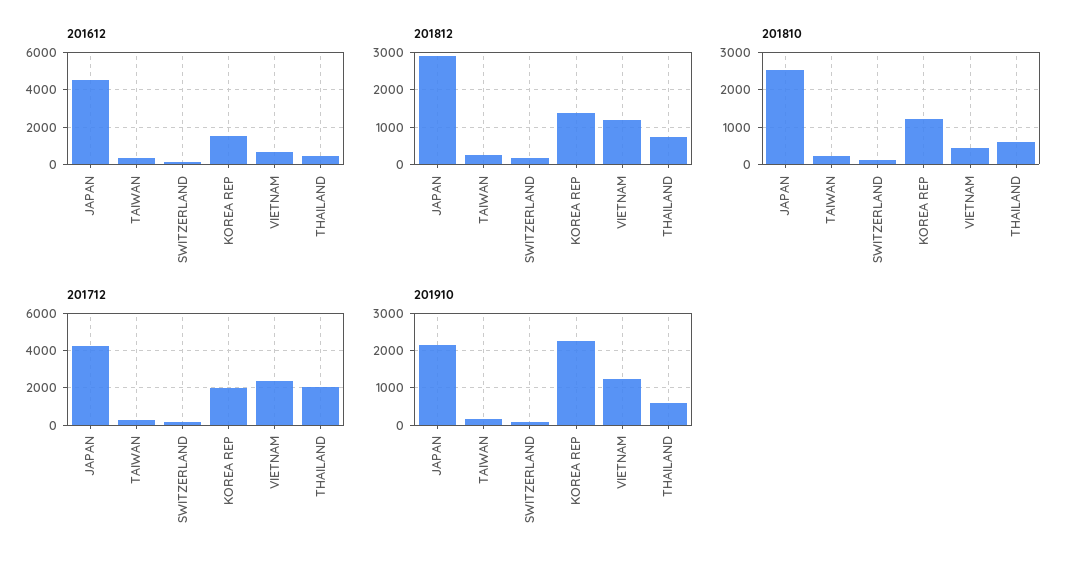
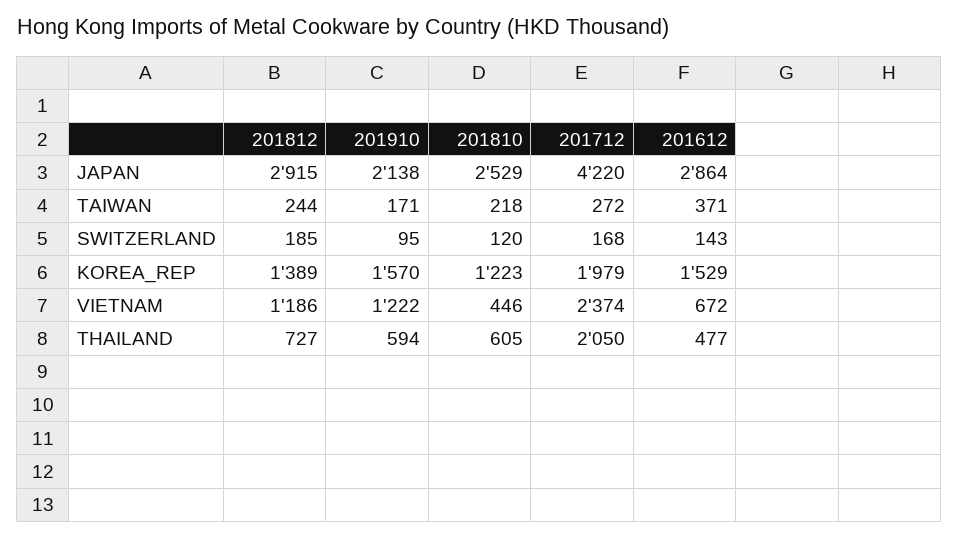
  {
    "201612": {
-     "JAPAN": 4500,
+     "JAPAN": 2864,
      "TAIWAN": 371,
      "SWITZERLAND": 143,
      "KOREA REP": 1529,
      "VIETNAM": 672,
      "THAILAND": 477
    },
    "201812": {
      "JAPAN": 2915,
      "TAIWAN": 244,
      "SWITZERLAND": 185,
      "KOREA REP": 1389,
      "VIETNAM": 1186,
      "THAILAND": 727
    },
    "201810": {
      "JAPAN": 2529,
      "TAIWAN": 218,
      "SWITZERLAND": 120,
      "KOREA REP": 1223,
      "VIETNAM": 446,
      "THAILAND": 605
    },
    "201712": {
      "JAPAN": 4220,
      "TAIWAN": 272,
      "SWITZERLAND": 168,
      "KOREA REP": 1979,
      "VIETNAM": 2374,
      "THAILAND": 2050
    },
    "201910": {
      "JAPAN": 2138,
      "TAIWAN": 171,
      "SWITZERLAND": 95,
-     "KOREA REP": 2200,
+     "KOREA REP": 1570,
      "VIETNAM": 1222,
      "THAILAND": 594
    }
  }

